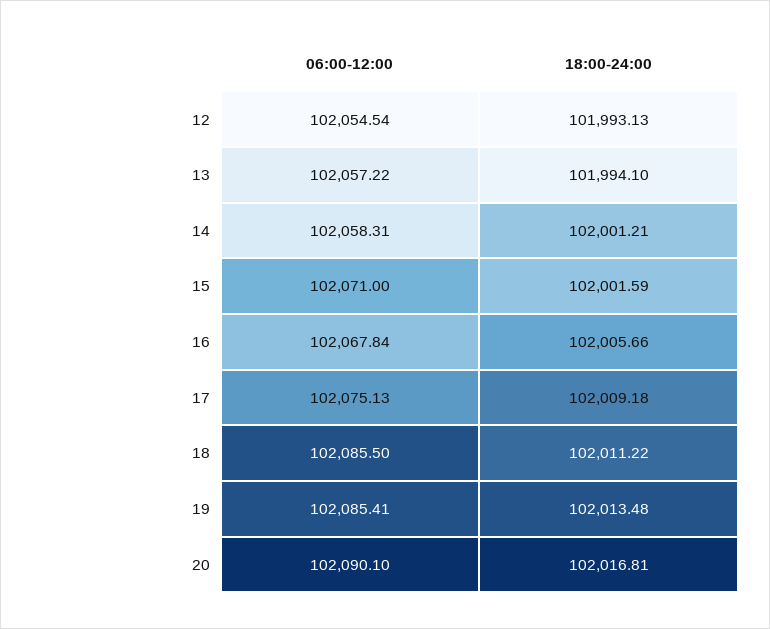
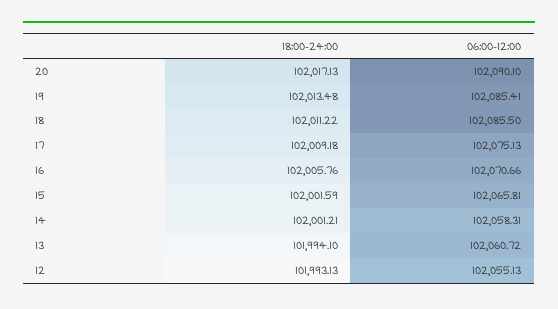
  {
    "06:00-12:00": {
-     "12": 102054.54,
+     "12": 102055.13,
-     "13": 102057.22,
+     "13": 102060.72,
      "14": 102058.31,
-     "15": 102071,
+     "15": 102065.81,
-     "16": 102067.84,
+     "16": 102070.66,
      "17": 102075.13,
      "18": 102085.5,
      "19": 102085.41,
      "20": 102090.1
    },
    "18:00-24:00": {
      "12": 101993.13,
      "13": 101994.1,
      "14": 102001.21,
      "15": 102001.59,
-     "16": 102005.66,
+     "16": 102005.76,
      "17": 102009.18,
      "18": 102011.22,
      "19": 102013.48,
-     "20": 102016.81
+     "20": 102017.13
    }
  }

